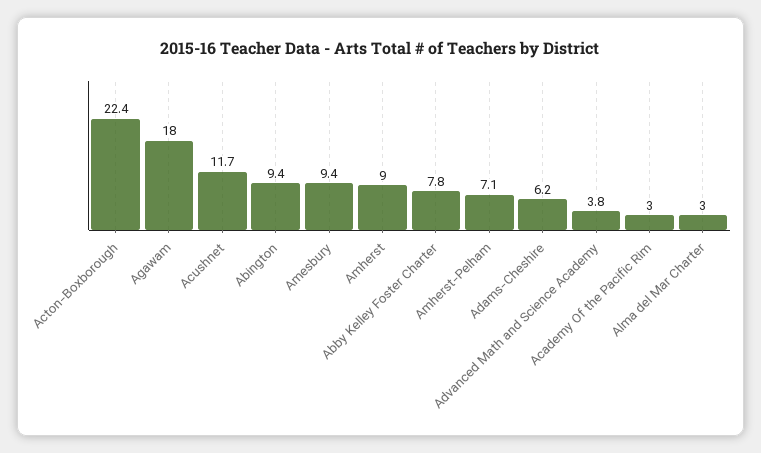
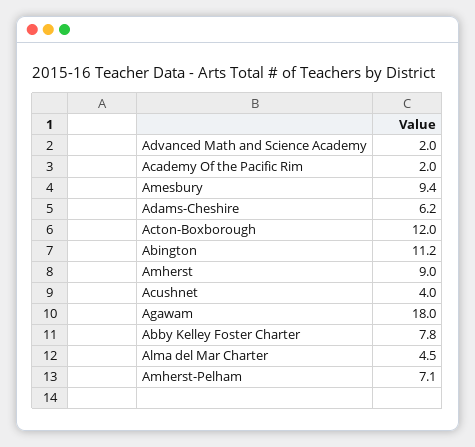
  {
-   "Acton-Boxborough": 22.4,
+   "Acton-Boxborough": 12,
    "Agawam": 18,
-   "Acushnet": 11.7,
+   "Acushnet": 4,
-   "Abington": 9.4,
+   "Abington": 11.2,
    "Amesbury": 9.4,
    "Amherst": 9,
    "Abby Kelley Foster Charter": 7.8,
    "Amherst-Pelham": 7.1,
    "Adams-Cheshire": 6.2,
-   "Advanced Math and Science Academy": 3.8,
+   "Advanced Math and Science Academy": 2,
-   "Academy Of the Pacific Rim": 3,
+   "Academy Of the Pacific Rim": 2,
-   "Alma del Mar Charter": 3
+   "Alma del Mar Charter": 4.5
  }

